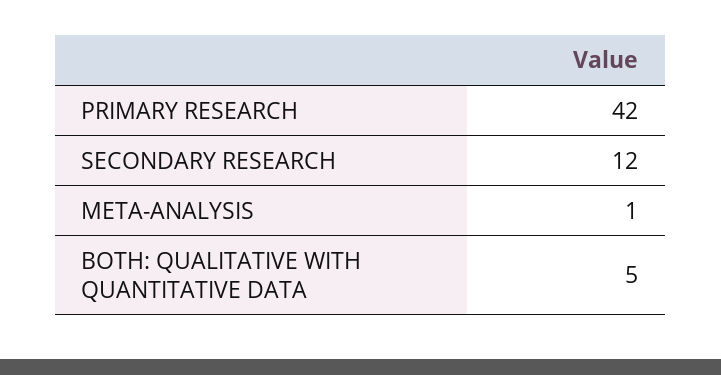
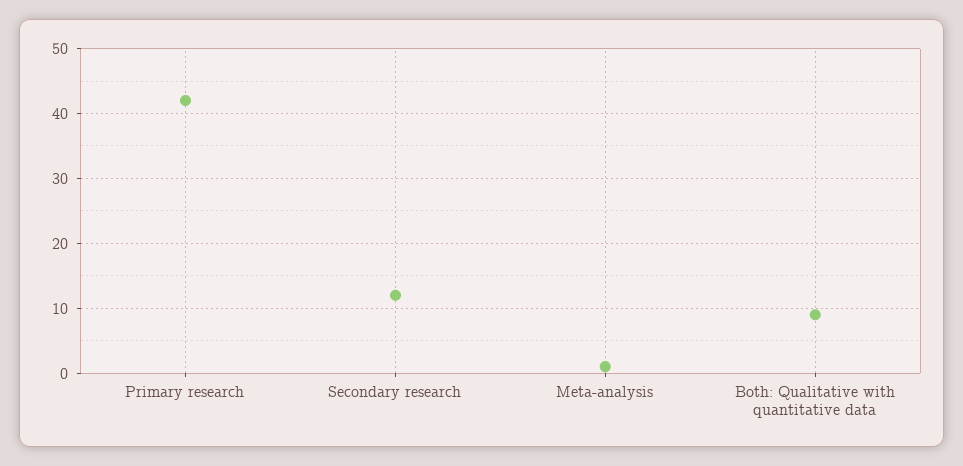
  {
    "PRIMARY RESEARCH": 42,
    "SECONDARY RESEARCH": 12,
    "META-ANALYSIS": 1,
-   "BOTH: QUALITATIVE WITH QUANTITATIVE DATA": 5
+   "BOTH: QUALITATIVE WITH QUANTITATIVE DATA": 9
  }

